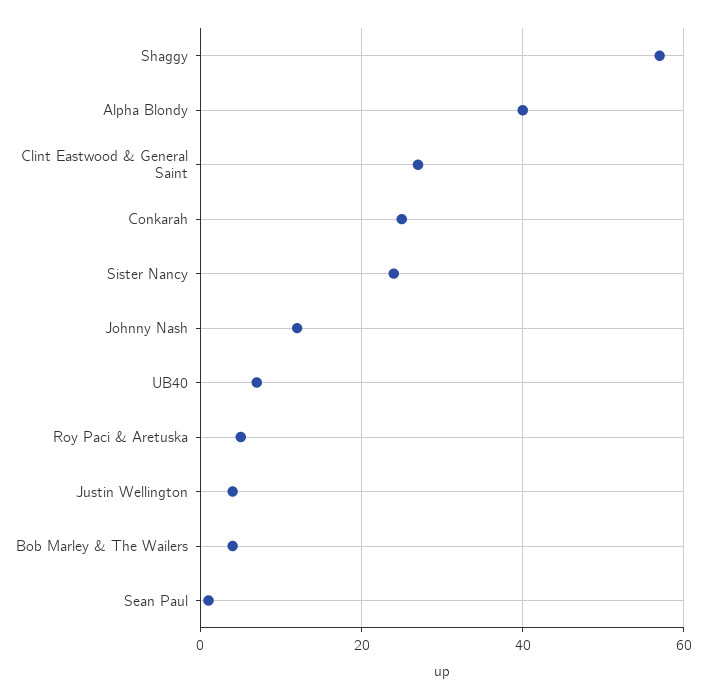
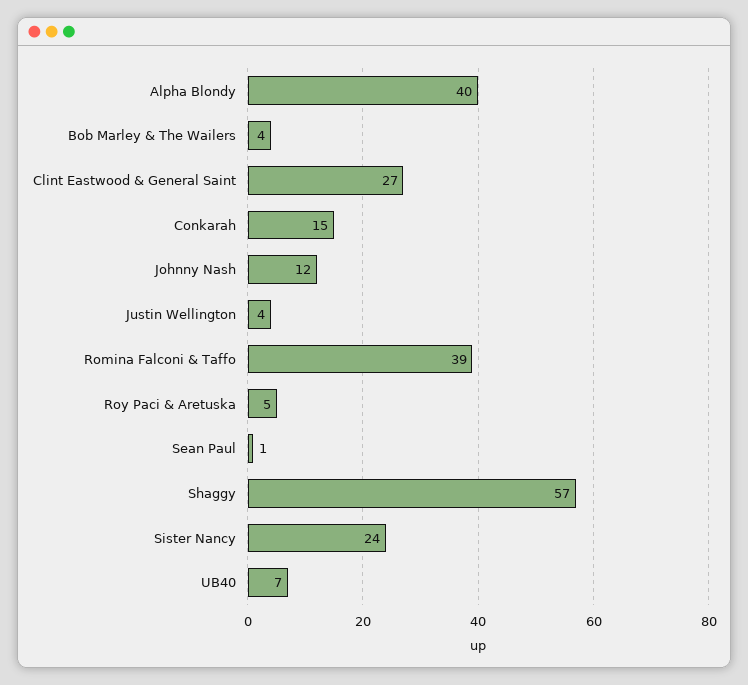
  {
    "Shaggy": 57,
    "Alpha Blondy": 40,
    "Clint Eastwood & General Saint": 27,
-   "Conkarah": 25,
+   "Conkarah": 15,
    "Sister Nancy": 24,
    "Johnny Nash": 12,
    "UB40": 7,
    "Roy Paci & Aretuska": 5,
    "Justin Wellington": 4,
    "Bob Marley & The Wailers": 4,
-   "Sean Paul": 1
+   "Sean Paul": 1,
+   "Romina Falconi & Taffo": 39
  }

